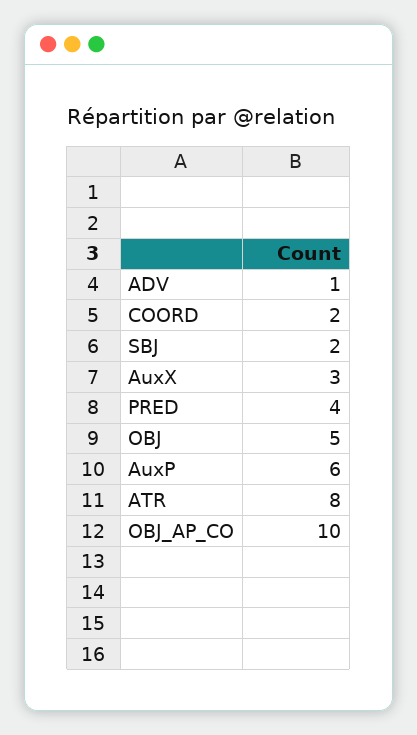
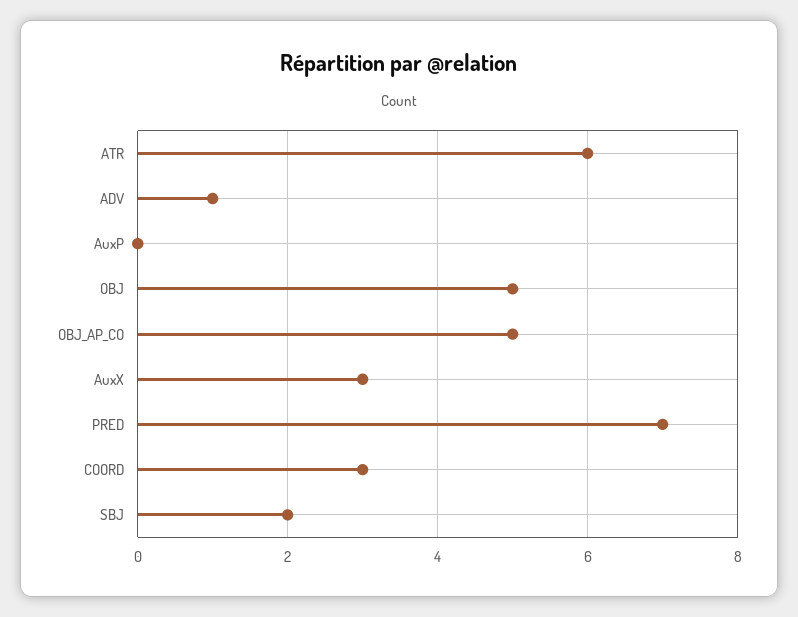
  {
    "ADV": 1,
-   "COORD": 2,
+   "COORD": 3,
    "SBJ": 2,
    "AuxX": 3,
-   "PRED": 4,
+   "PRED": 7,
    "OBJ": 5,
-   "AuxP": 6,
+   "AuxP": 0,
-   "ATR": 8,
+   "ATR": 6,
-   "OBJ_AP_CO": 10
+   "OBJ_AP_CO": 5
  }

